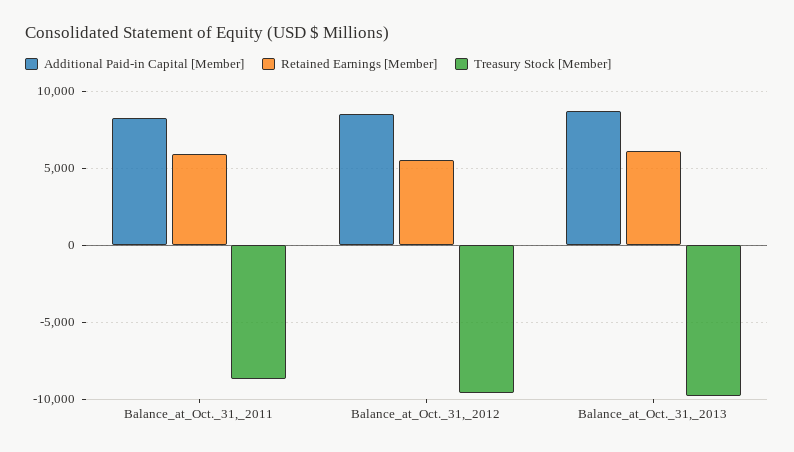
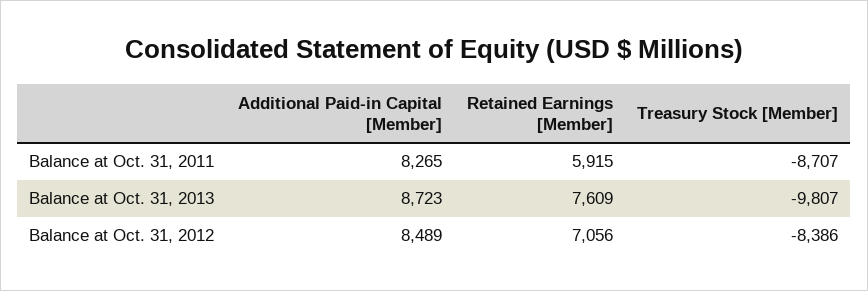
  {
    "Additional Paid-in Capital [Member]": {
      "Balance_at_Oct._31,_2011": 8265,
      "Balance_at_Oct._31,_2012": 8489,
      "Balance_at_Oct._31,_2013": 8723
    },
    "Retained Earnings [Member]": {
      "Balance_at_Oct._31,_2011": 5915,
-     "Balance_at_Oct._31,_2012": 5500,
+     "Balance_at_Oct._31,_2012": 7056,
-     "Balance_at_Oct._31,_2013": 6000
+     "Balance_at_Oct._31,_2013": 7609
    },
    "Treasury Stock [Member]": {
      "Balance_at_Oct._31,_2011": -8707,
-     "Balance_at_Oct._31,_2012": -9500,
+     "Balance_at_Oct._31,_2012": -8386,
      "Balance_at_Oct._31,_2013": -9807
    }
  }

